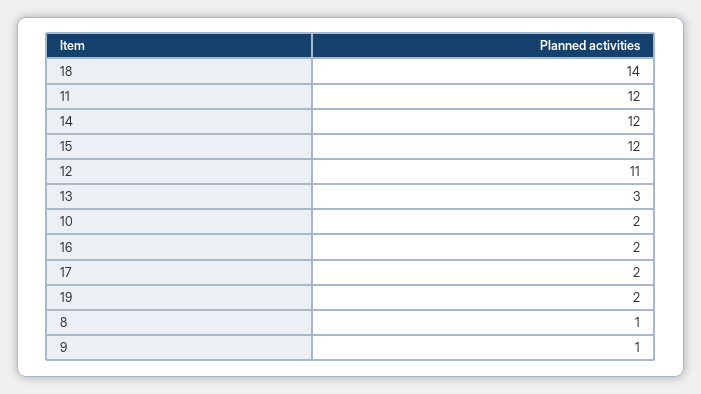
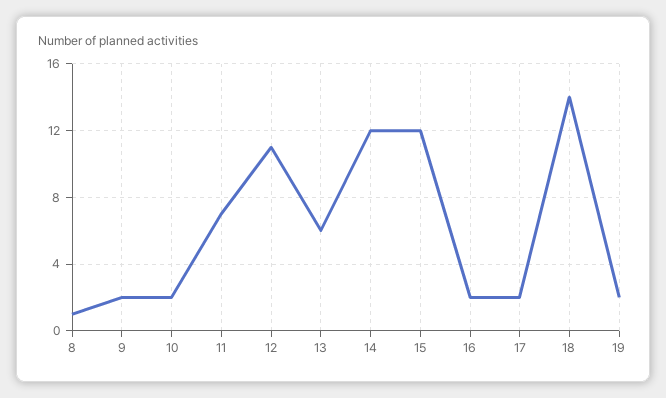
  {
    "18": 14,
-   "11": 12,
+   "11": 7,
    "14": 12,
    "15": 12,
    "12": 11,
-   "13": 3,
+   "13": 6,
    "10": 2,
    "16": 2,
    "17": 2,
    "19": 2,
    "8": 1,
-   "9": 1
+   "9": 2
  }

